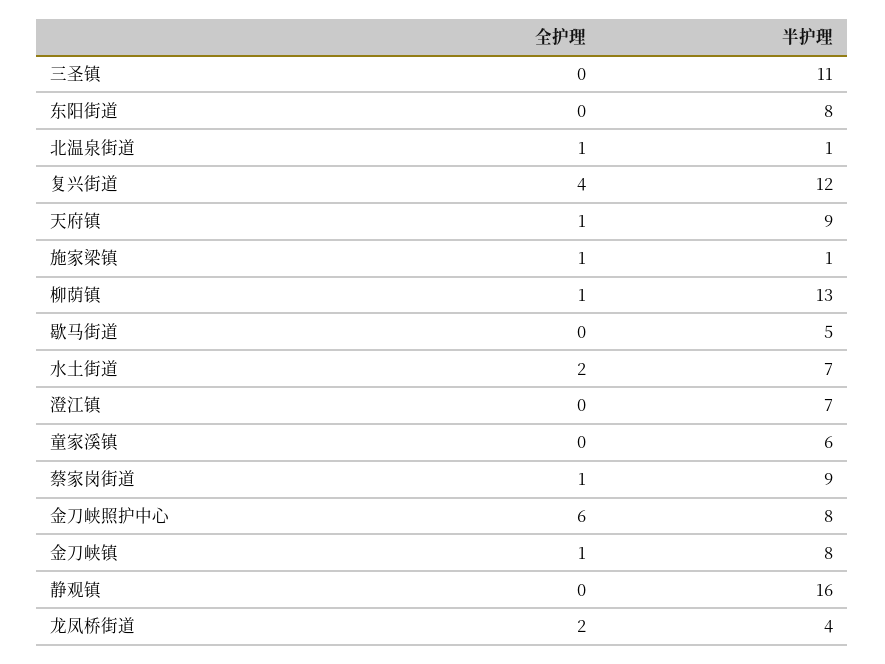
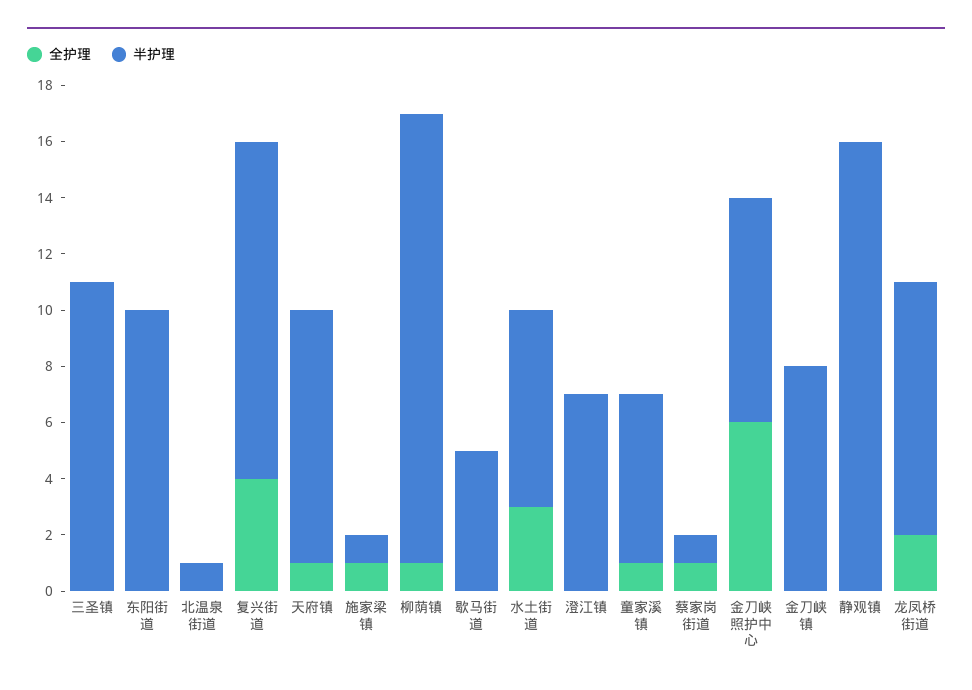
  {
    "全护理": {
      "三圣镇": 0,
      "东阳街道": 0,
-     "北温泉街道": 1,
+     "北温泉街道": 0,
      "复兴街道": 4,
      "天府镇": 1,
      "施家梁镇": 1,
      "柳荫镇": 1,
      "歇马街道": 0,
-     "水土街道": 2,
+     "水土街道": 3,
      "澄江镇": 0,
-     "童家溪镇": 0,
+     "童家溪镇": 1,
      "蔡家岗街道": 1,
      "金刀峡照护中心": 6,
-     "金刀峡镇": 1,
+     "金刀峡镇": 0,
      "静观镇": 0,
      "龙凤桥街道": 2
    },
    "半护理": {
      "三圣镇": 11,
-     "东阳街道": 8,
+     "东阳街道": 10,
      "北温泉街道": 1,
      "复兴街道": 12,
      "天府镇": 9,
      "施家梁镇": 1,
-     "柳荫镇": 13,
+     "柳荫镇": 16,
      "歇马街道": 5,
      "水土街道": 7,
      "澄江镇": 7,
      "童家溪镇": 6,
-     "蔡家岗街道": 9,
+     "蔡家岗街道": 1,
      "金刀峡照护中心": 8,
      "金刀峡镇": 8,
      "静观镇": 16,
-     "龙凤桥街道": 4
+     "龙凤桥街道": 9
    }
  }

